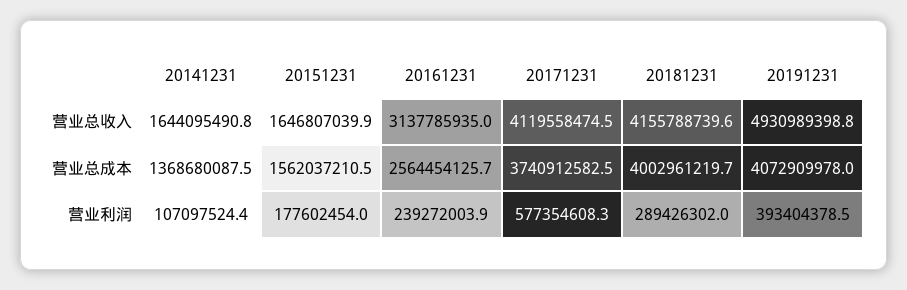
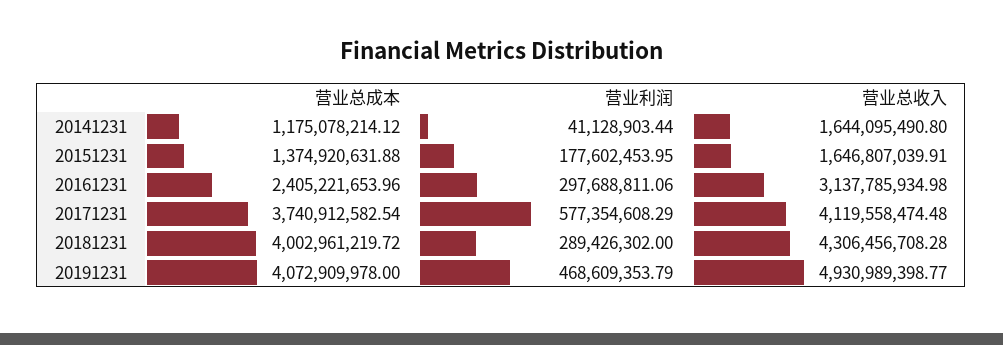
  {
    "20141231": {
      "营业总收入": 1644095490.8,
-     "营业总成本": 1368680087.5,
+     "营业总成本": 1175078214.12,
-     "营业利润": 107097524.4
+     "营业利润": 41128903.44
    },
    "20151231": {
      "营业总收入": 1646807039.91,
-     "营业总成本": 1562037210.5,
+     "营业总成本": 1374920631.88,
      "营业利润": 177602453.95
    },
    "20161231": {
      "营业总收入": 3137785934.98,
-     "营业总成本": 2564454125.7,
+     "营业总成本": 2405221653.96,
-     "营业利润": 239272003.9
+     "营业利润": 297688811.06
    },
    "20171231": {
      "营业总收入": 4119558474.48,
      "营业总成本": 3740912582.54,
      "营业利润": 577354608.29
    },
    "20181231": {
-     "营业总收入": 4155788739.6,
+     "营业总收入": 4306456708.28,
      "营业总成本": 4002961219.72,
      "营业利润": 289426302
    },
    "20191231": {
      "营业总收入": 4930989398.77,
      "营业总成本": 4072909978,
-     "营业利润": 393404378.5
+     "营业利润": 468609353.79
    }
  }

